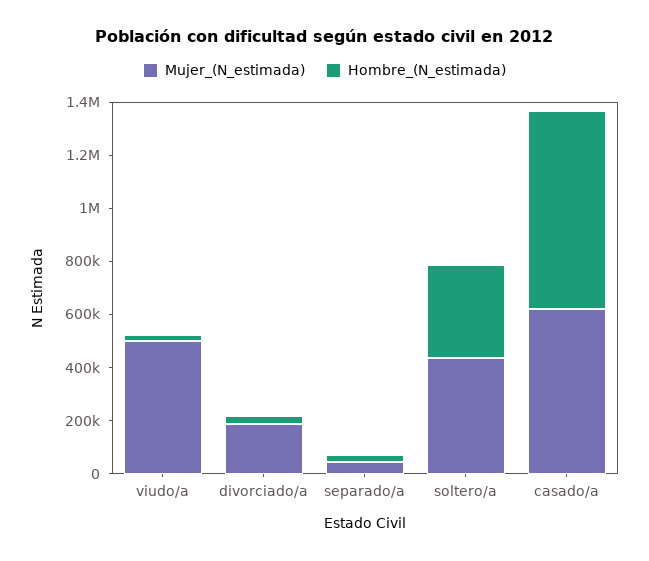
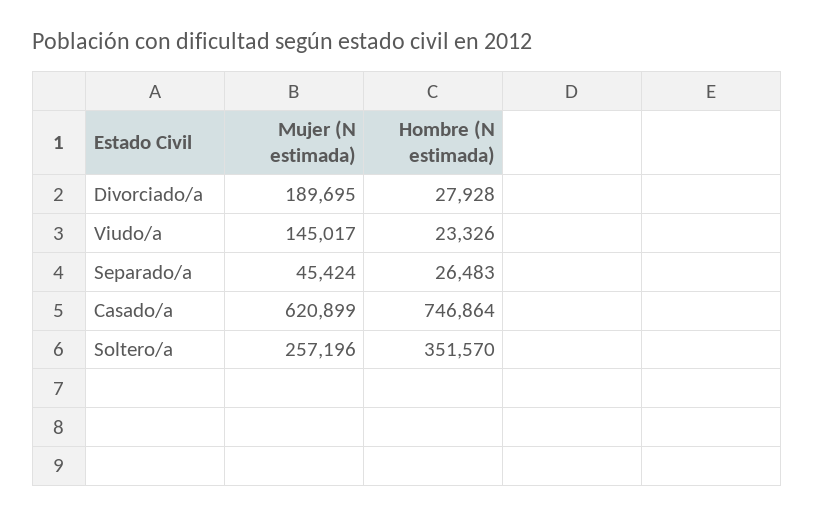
  {
    "Mujer_(N_estimada)": {
-     "viudo/a": 500000,
+     "viudo/a": 145017,
      "divorciado/a": 189695,
      "separado/a": 45424,
-     "soltero/a": 450000,
+     "soltero/a": 257196,
      "casado/a": 620899
    },
    "Hombre_(N_estimada)": {
      "viudo/a": 23326,
      "divorciado/a": 27928,
      "separado/a": 26483,
      "soltero/a": 351570,
      "casado/a": 746864
    }
  }

